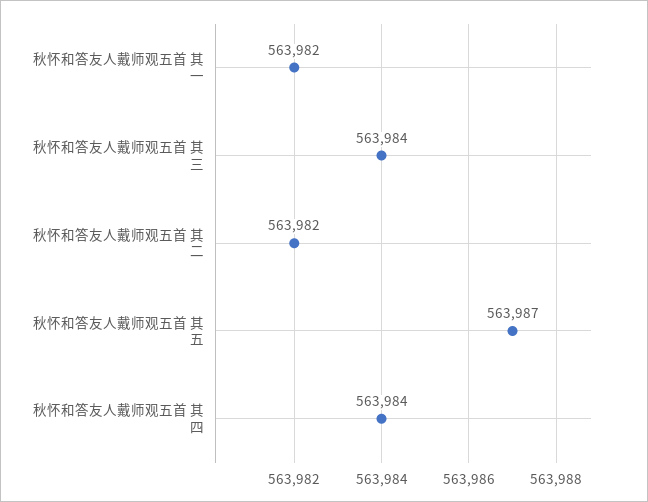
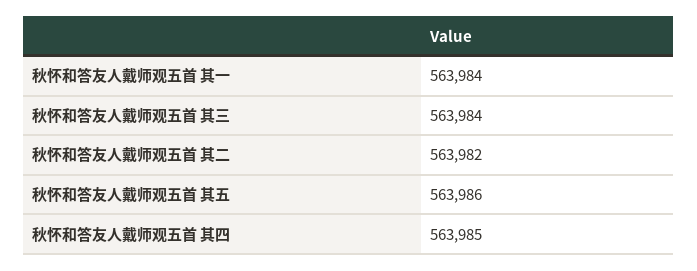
  {
-   "秋怀和答友人戴师观五首 其一": 563982,
+   "秋怀和答友人戴师观五首 其一": 563984,
    "秋怀和答友人戴师观五首 其三": 563984,
    "秋怀和答友人戴师观五首 其二": 563982,
-   "秋怀和答友人戴师观五首 其五": 563987,
+   "秋怀和答友人戴师观五首 其五": 563986,
-   "秋怀和答友人戴师观五首 其四": 563984
+   "秋怀和答友人戴师观五首 其四": 563985
  }

